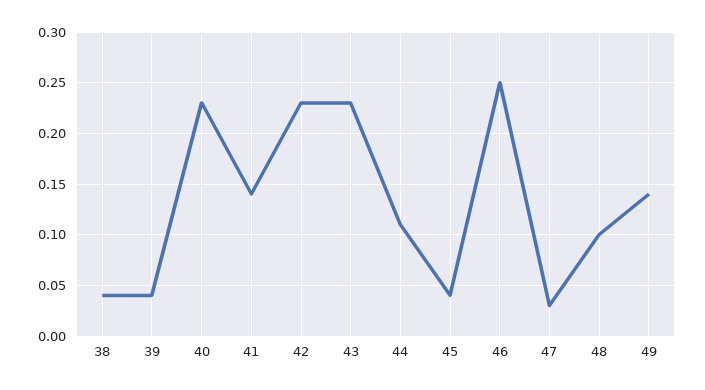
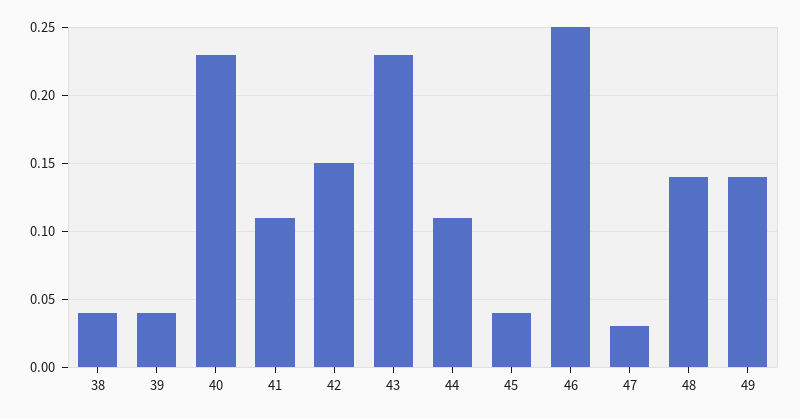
  {
    "38": 0.04,
    "39": 0.04,
    "40": 0.23,
-   "41": 0.14,
+   "41": 0.11,
-   "42": 0.23,
+   "42": 0.15,
    "43": 0.23,
    "44": 0.11,
    "45": 0.04,
    "46": 0.25,
    "47": 0.03,
-   "48": 0.1,
+   "48": 0.14,
    "49": 0.14
  }

